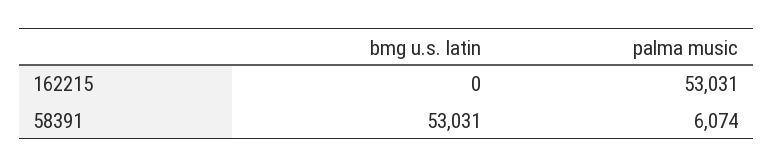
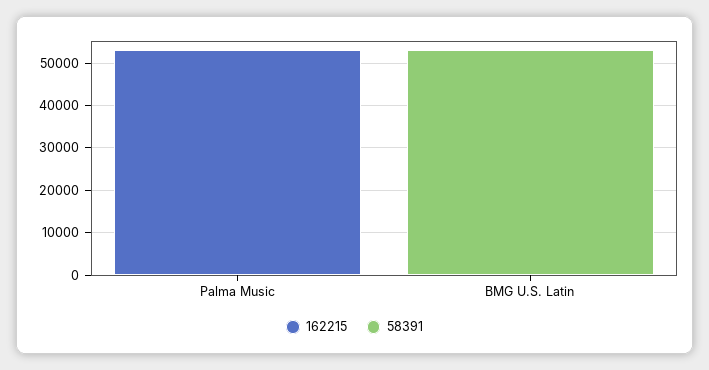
  {
    "162215": {
      "bmg u.s. latin": 0,
      "palma music": 53031
    },
    "58391": {
      "bmg u.s. latin": 53031,
-     "palma music": 6074
+     "palma music": 0
    }
  }

